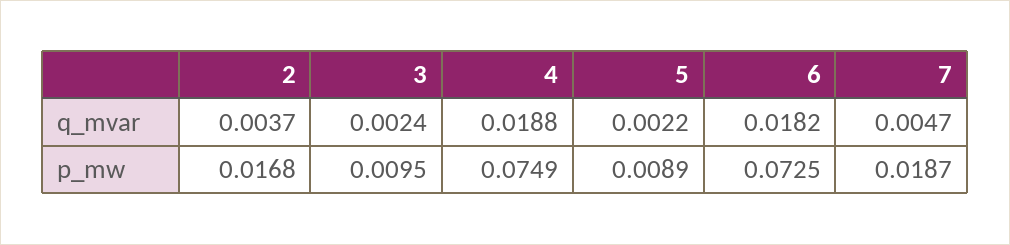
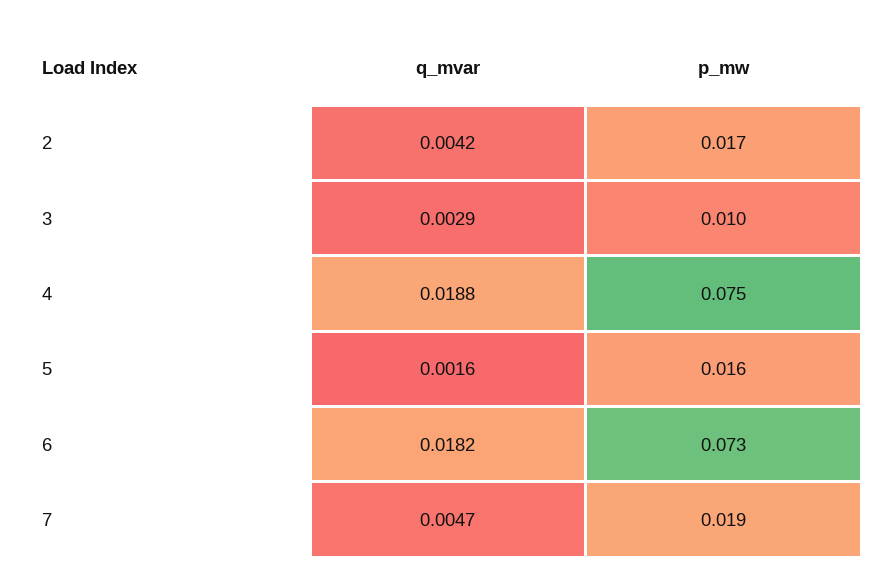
  {
    "2": {
-     "q_mvar": 0.0037,
+     "q_mvar": 0.0042,
      "p_mw": 0.0168
    },
    "3": {
-     "q_mvar": 0.0024,
+     "q_mvar": 0.0029,
      "p_mw": 0.0095
    },
    "4": {
      "q_mvar": 0.0188,
      "p_mw": 0.0749
    },
    "5": {
-     "q_mvar": 0.0022,
+     "q_mvar": 0.0016,
-     "p_mw": 0.0089
+     "p_mw": 0.016
    },
    "6": {
      "q_mvar": 0.0182,
      "p_mw": 0.0725
    },
    "7": {
      "q_mvar": 0.0047,
      "p_mw": 0.0187
    }
  }

